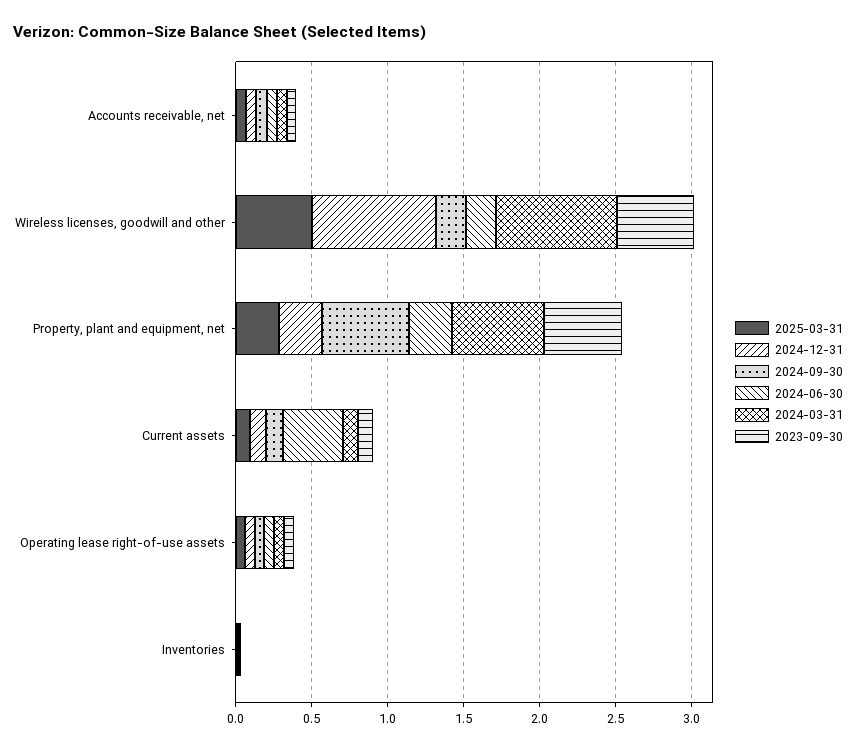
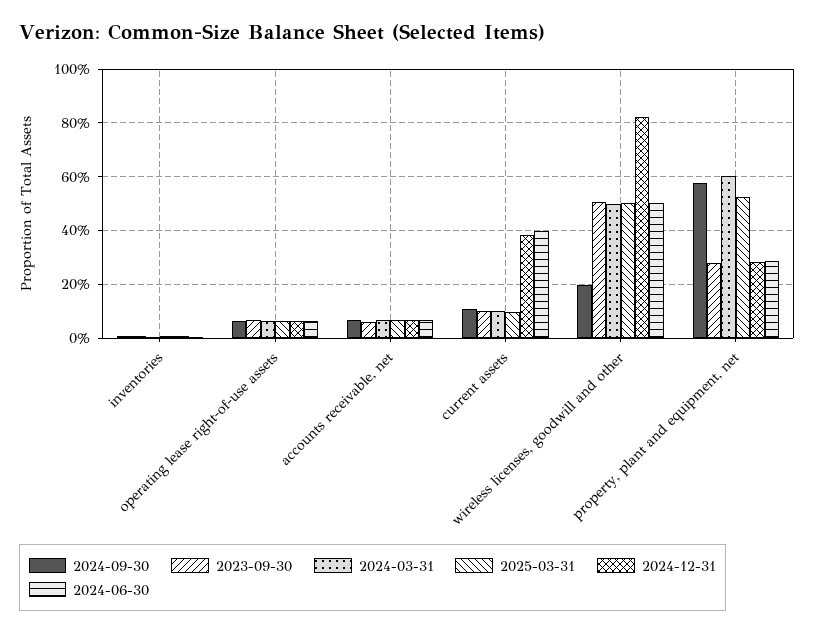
  {
    "2025-03-31": {
      "Accounts receivable, net": 0.075,
      "Wireless licenses, goodwill and other": 0.5,
-     "Property, plant and equipment, net": 0.3,
+     "Property, plant and equipment, net": 0.525,
      "Current assets": 0.1,
      "Operating lease right-of-use assets": 0.075,
      "Inventories": 0
    },
    "2024-12-31": {
      "Accounts receivable, net": 0.075,
      "Wireless licenses, goodwill and other": 0.825,
      "Property, plant and equipment, net": 0.275,
-     "Current assets": 0.1,
+     "Current assets": 0.375,
      "Operating lease right-of-use assets": 0.075,
      "Inventories": 0
    },
    "2024-09-30": {
      "Accounts receivable, net": 0.075,
      "Wireless licenses, goodwill and other": 0.2,
      "Property, plant and equipment, net": 0.575,
      "Current assets": 0.1,
      "Operating lease right-of-use assets": 0.05,
      "Inventories": 0
    },
    "2024-06-30": {
      "Accounts receivable, net": 0.075,
-     "Wireless licenses, goodwill and other": 0.2,
+     "Wireless licenses, goodwill and other": 0.5,
      "Property, plant and equipment, net": 0.275,
      "Current assets": 0.4,
      "Operating lease right-of-use assets": 0.075,
      "Inventories": 0
    },
    "2024-03-31": {
      "Accounts receivable, net": 0.075,
-     "Wireless licenses, goodwill and other": 0.8,
+     "Wireless licenses, goodwill and other": 0.5,
      "Property, plant and equipment, net": 0.6,
      "Current assets": 0.1,
      "Operating lease right-of-use assets": 0.075,
      "Inventories": 0
    },
    "2023-09-30": {
      "Accounts receivable, net": 0.05,
      "Wireless licenses, goodwill and other": 0.5,
-     "Property, plant and equipment, net": 0.5,
+     "Property, plant and equipment, net": 0.275,
      "Current assets": 0.1,
      "Operating lease right-of-use assets": 0.075,
      "Inventories": 0
    }
  }

